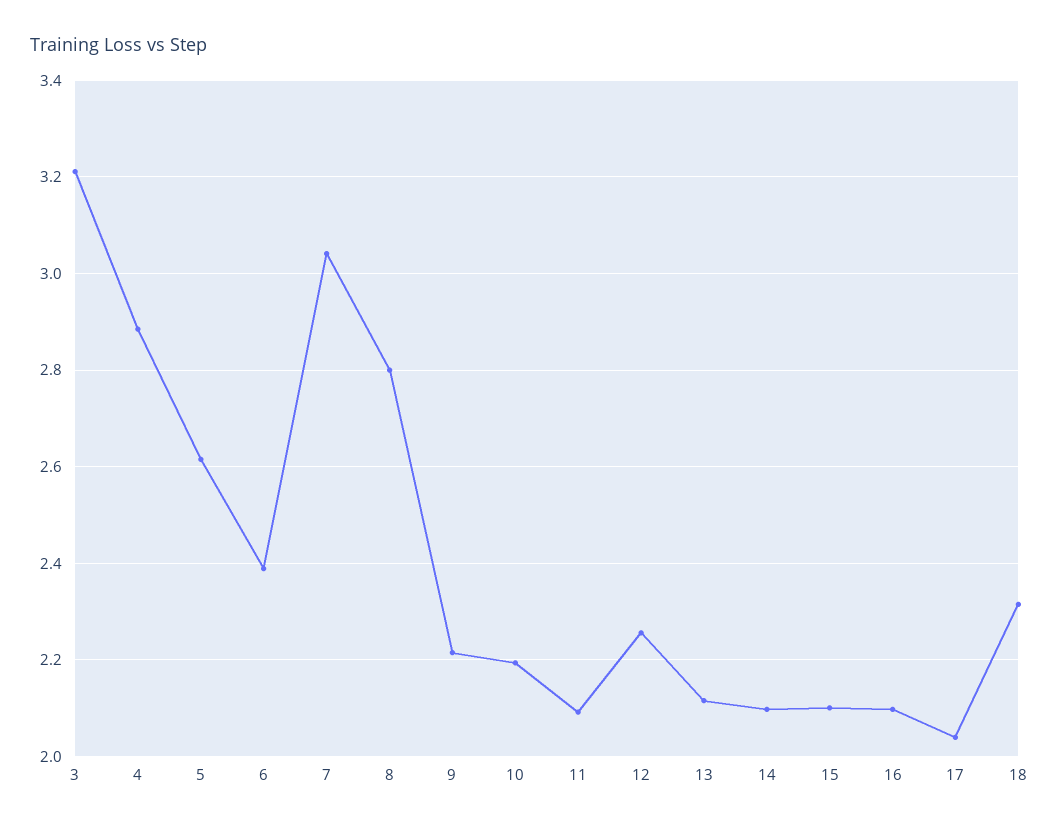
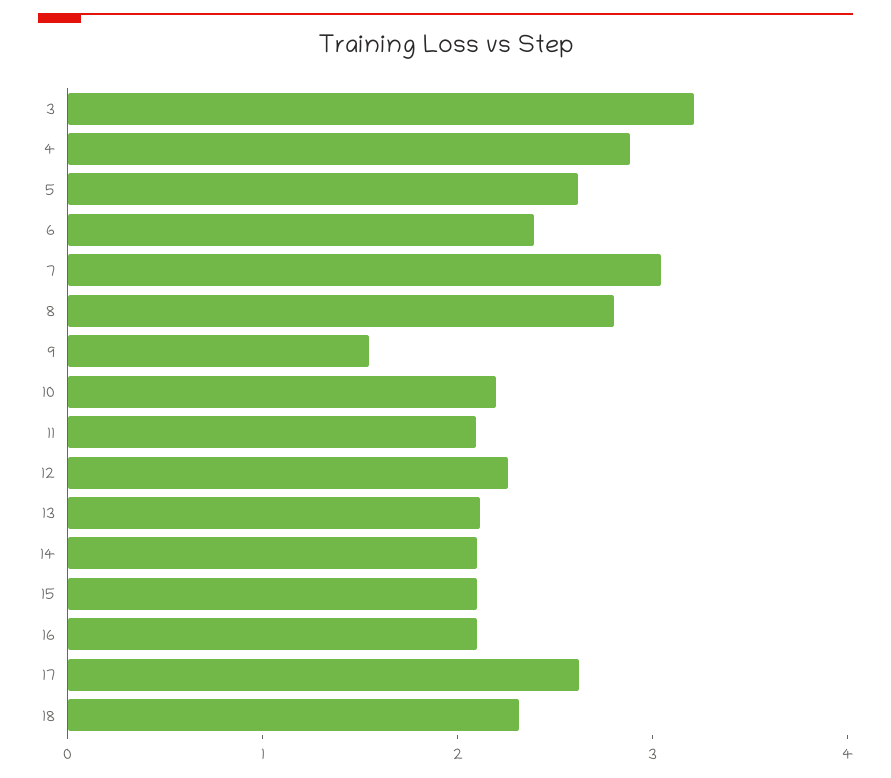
  {
    "3": 3.22,
    "4": 2.88,
    "5": 2.62,
    "6": 2.38,
    "7": 3.04,
    "8": 2.8,
-   "9": 2.22,
+   "9": 1.6,
    "10": 2.2,
    "11": 2.1,
    "12": 2.26,
    "13": 2.12,
    "14": 2.1,
    "15": 2.1,
    "16": 2.1,
-   "17": 2.04,
+   "17": 2.6,
    "18": 2.32
  }

